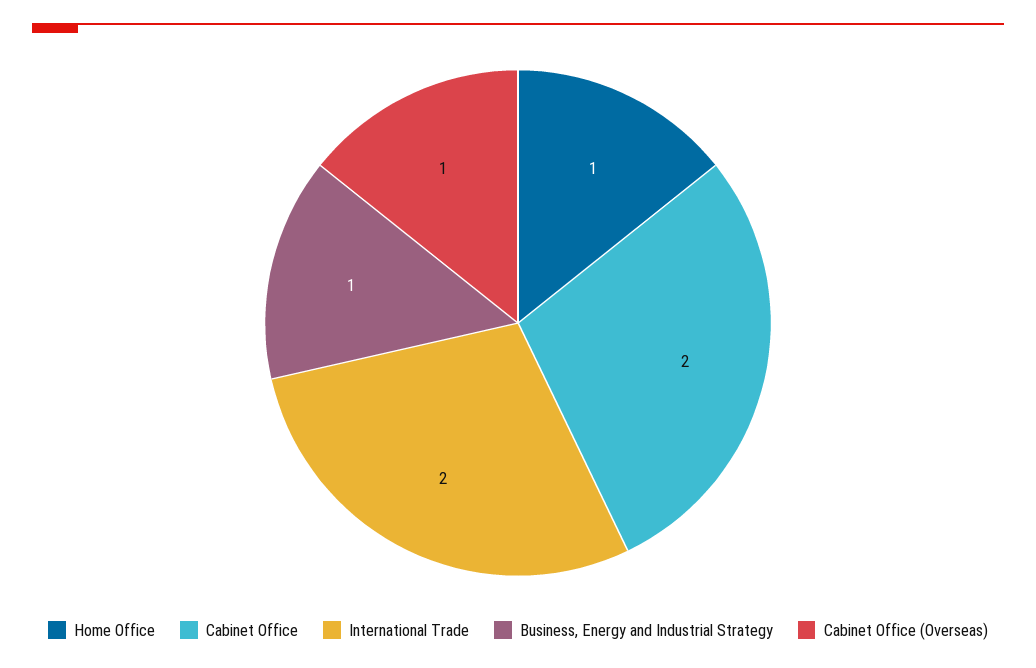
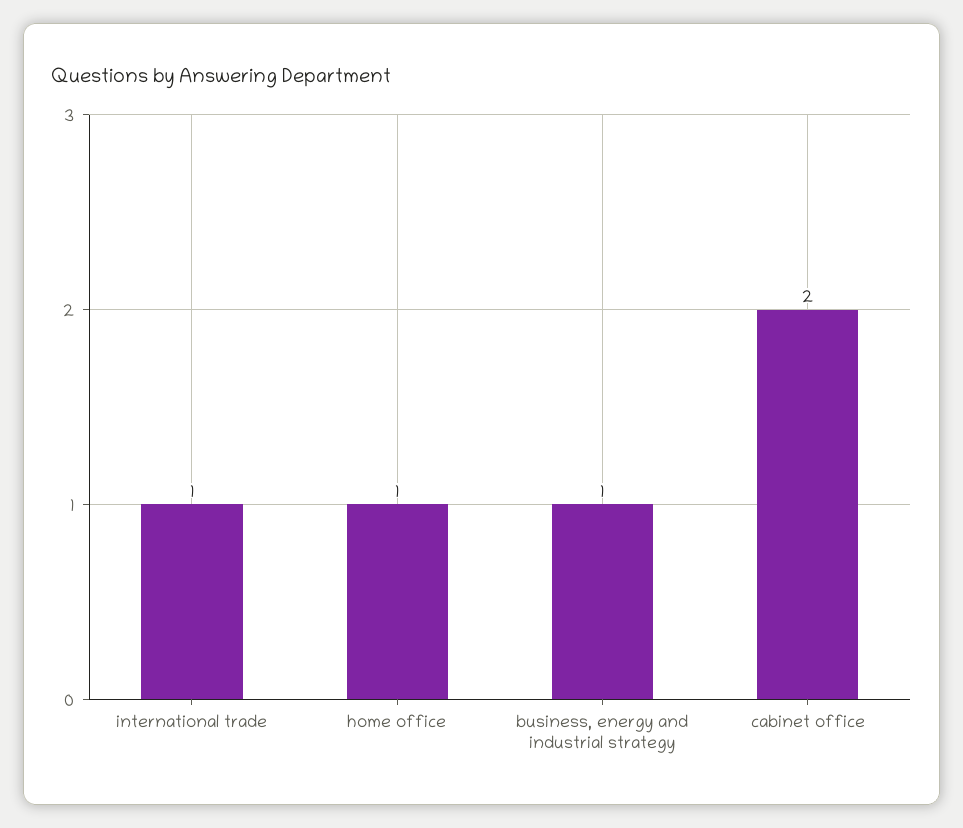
  {
    "Home Office": 1,
    "Cabinet Office": 2,
-   "International Trade": 2,
+   "International Trade": 1,
-   "Business, Energy and Industrial Strategy": 1,
+   "Business, Energy and Industrial Strategy": 1
-   "Cabinet Office (Overseas)": 1
  }

